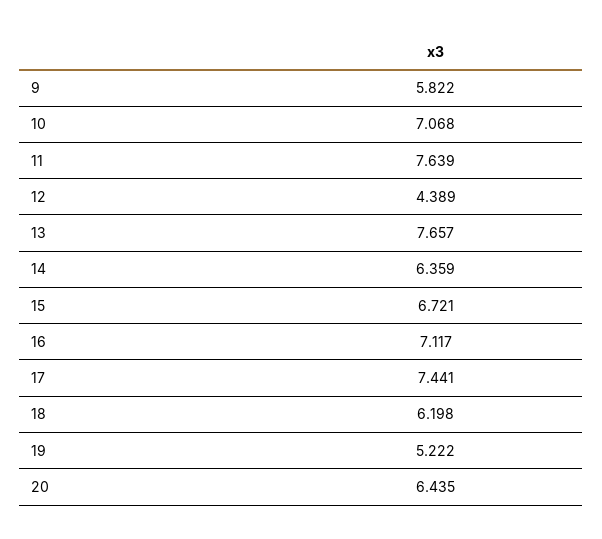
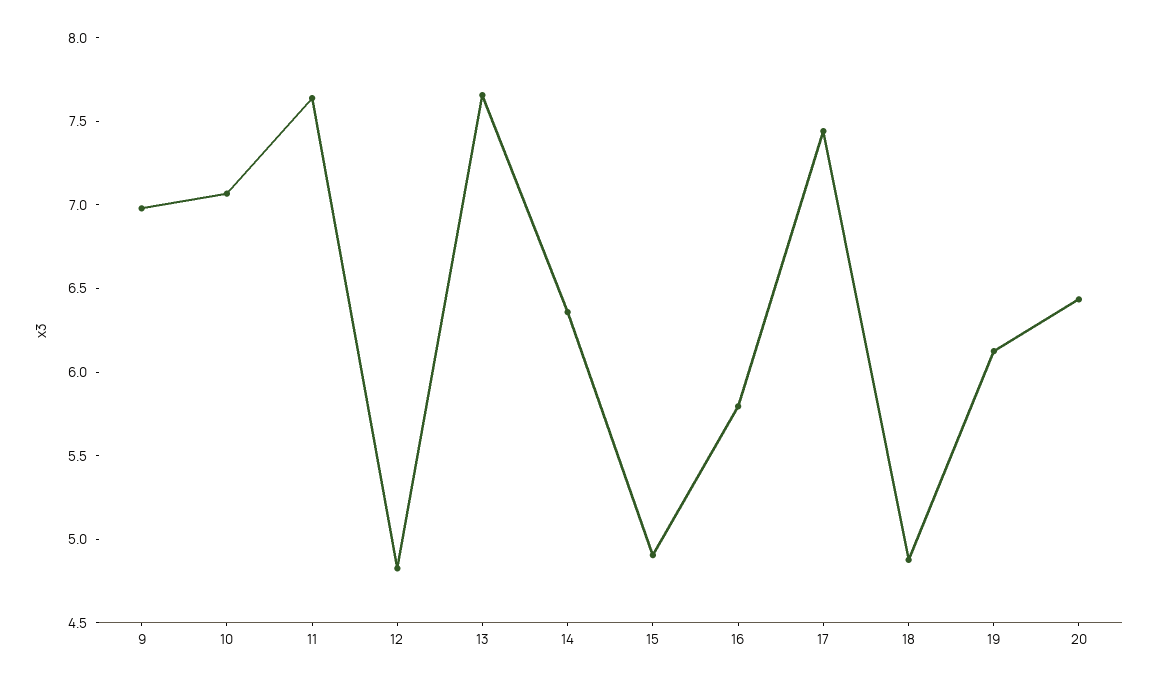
  {
-   "9": 5.822,
+   "9": 7,
    "10": 7.068,
    "11": 7.639,
-   "12": 4.389,
+   "12": 4.8,
    "13": 7.657,
    "14": 6.359,
-   "15": 6.721,
+   "15": 4.9,
-   "16": 7.117,
+   "16": 5.8,
    "17": 7.441,
-   "18": 6.198,
+   "18": 4.9,
-   "19": 5.222,
+   "19": 6.1,
    "20": 6.435
  }

